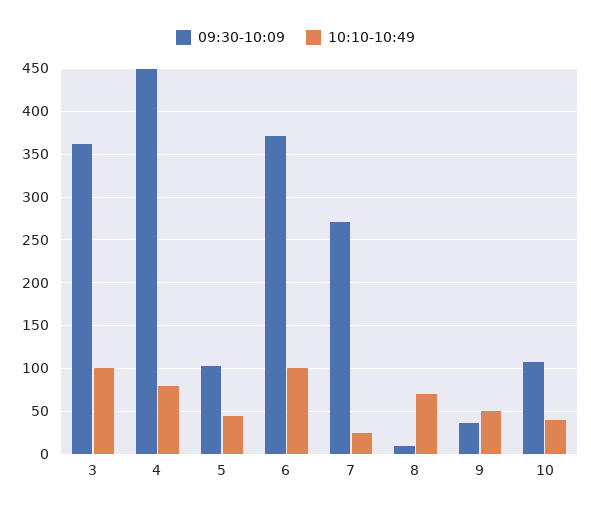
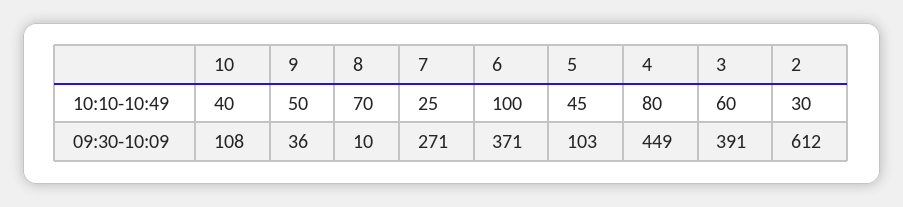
  {
    "09:30-10:09": {
-     "3": 360,
+     "3": 391,
      "4": 449,
      "5": 103,
      "6": 371,
      "7": 271,
      "8": 10,
      "9": 36,
-     "10": 108
+     "10": 108,
+     "2": 612
    },
    "10:10-10:49": {
-     "3": 100,
+     "3": 60,
      "4": 80,
      "5": 45,
      "6": 100,
      "7": 25,
      "8": 70,
      "9": 50,
-     "10": 40
+     "10": 40,
+     "2": 30
    }
  }

